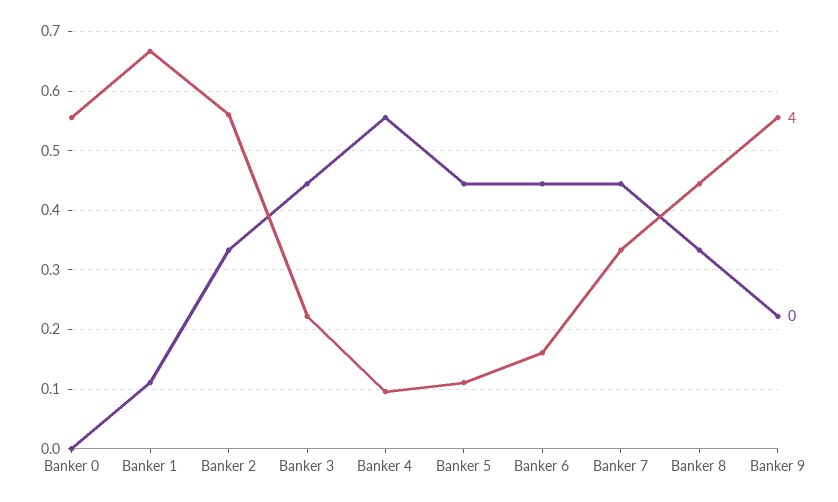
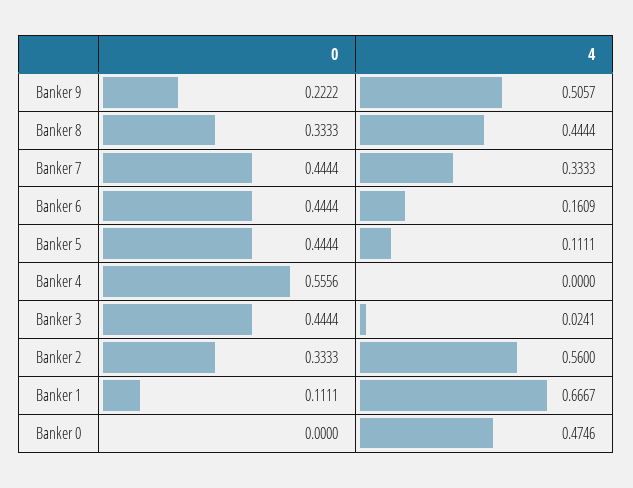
  {
    "4": {
-     "Banker 0": 0.56,
+     "Banker 0": 0.4746,
      "Banker 1": 0.6667,
      "Banker 2": 0.56,
-     "Banker 3": 0.22,
+     "Banker 3": 0.0241,
-     "Banker 4": 0.1,
+     "Banker 4": 0,
      "Banker 5": 0.1111,
      "Banker 6": 0.1609,
      "Banker 7": 0.3333,
      "Banker 8": 0.4444,
-     "Banker 9": 0.56
+     "Banker 9": 0.5057
    },
    "0": {
      "Banker 0": 0,
      "Banker 1": 0.1111,
      "Banker 2": 0.3333,
      "Banker 3": 0.4444,
      "Banker 4": 0.5556,
      "Banker 5": 0.4444,
      "Banker 6": 0.4444,
      "Banker 7": 0.4444,
      "Banker 8": 0.3333,
      "Banker 9": 0.2222
    }
  }

